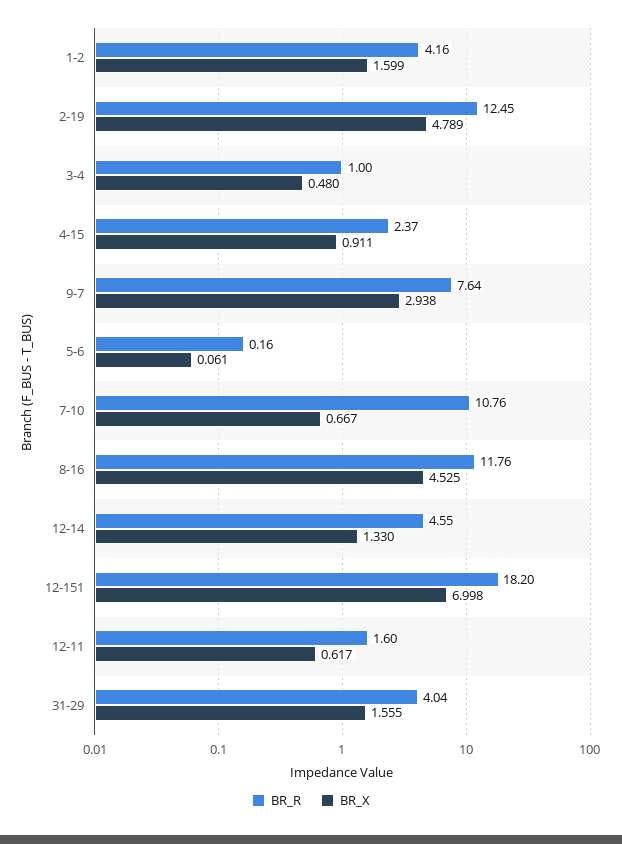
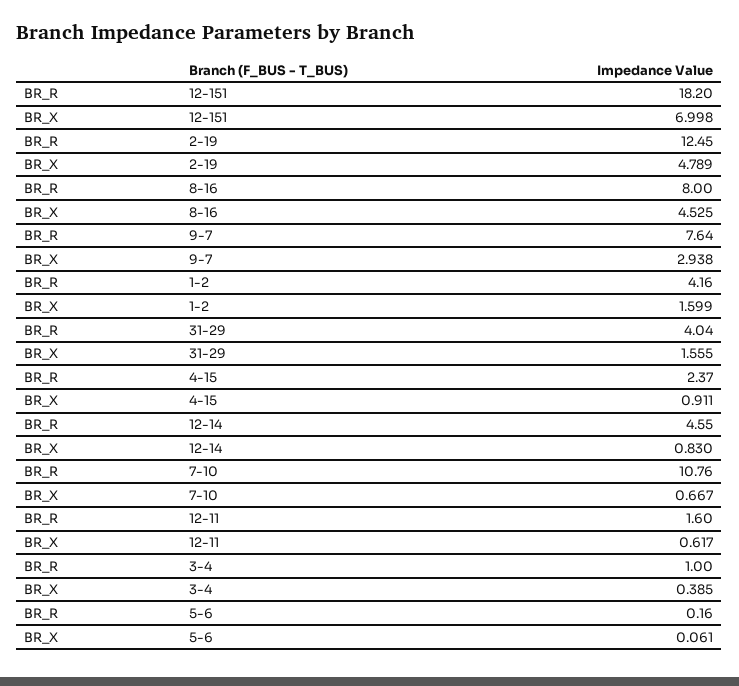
  {
    "BR_R": {
      "1-2": 4.16,
      "2-19": 12.45,
      "3-4": 1,
      "4-15": 2.37,
      "9-7": 7.64,
      "5-6": 0.16,
      "7-10": 10.76,
-     "8-16": 11.76,
+     "8-16": 8,
      "12-14": 4.55,
      "12-151": 18.2,
      "12-11": 1.6,
      "31-29": 4.04
    },
    "BR_X": {
      "1-2": 1.599,
      "2-19": 4.789,
-     "3-4": 0.48,
+     "3-4": 0.385,
      "4-15": 0.911,
      "9-7": 2.938,
      "5-6": 0.061,
      "7-10": 0.667,
      "8-16": 4.525,
-     "12-14": 1.33,
+     "12-14": 0.83,
      "12-151": 6.998,
      "12-11": 0.617,
      "31-29": 1.555
    }
  }

